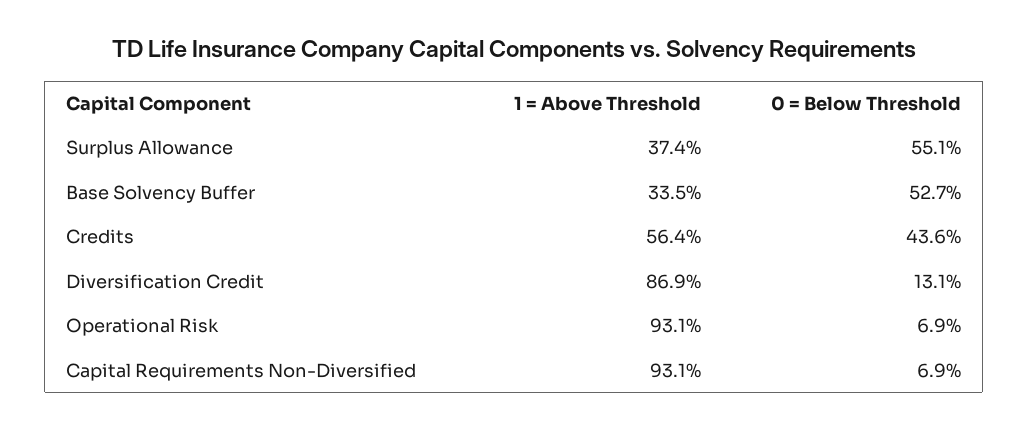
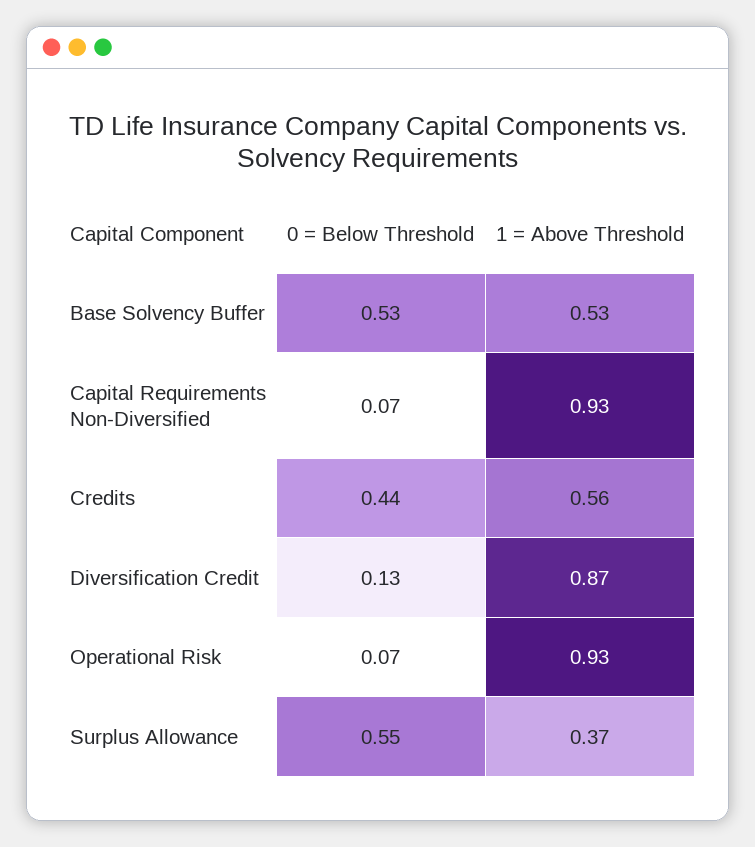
  {
    "1 = Above Threshold": {
      "Surplus Allowance": 0.374,
-     "Base Solvency Buffer": 0.335,
+     "Base Solvency Buffer": 0.53,
      "Credits": 0.564,
      "Diversification Credit": 0.869,
      "Operational Risk": 0.931,
      "Capital Requirements Non-Diversified": 0.931
    },
    "0 = Below Threshold": {
      "Surplus Allowance": 0.551,
      "Base Solvency Buffer": 0.527,
      "Credits": 0.436,
      "Diversification Credit": 0.131,
      "Operational Risk": 0.069,
      "Capital Requirements Non-Diversified": 0.069
    }
  }

